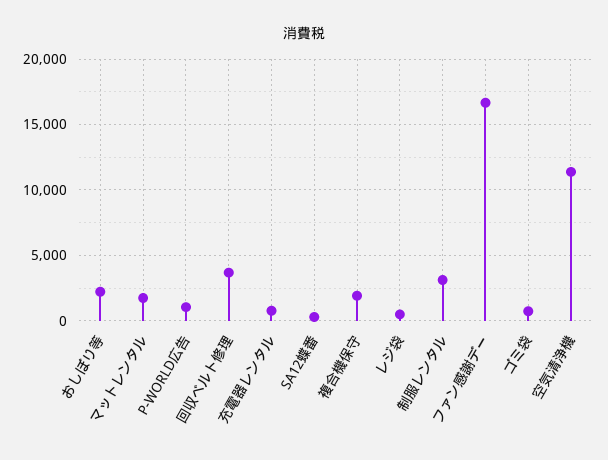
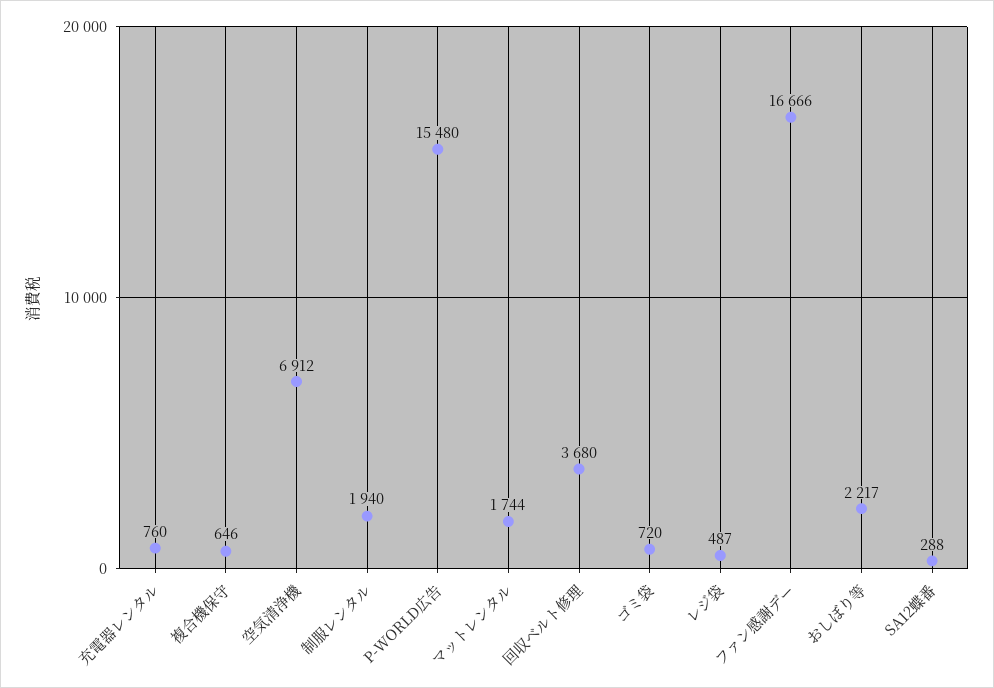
  {
    "おしぼり等": 2217,
    "マットレンタル": 1744,
-   "P-WORLD広告": 1000,
+   "P-WORLD広告": 15480,
    "回収ベルト修理": 3680,
    "充電器レンタル": 760,
    "SA12蝶番": 288,
-   "複合機保守": 2000,
+   "複合機保守": 646,
    "レジ袋": 487,
-   "制服レンタル": 3000,
+   "制服レンタル": 1940,
    "ファン感謝デー": 16666,
    "ゴミ袋": 720,
-   "空気清浄機": 11500
+   "空気清浄機": 6912
  }

